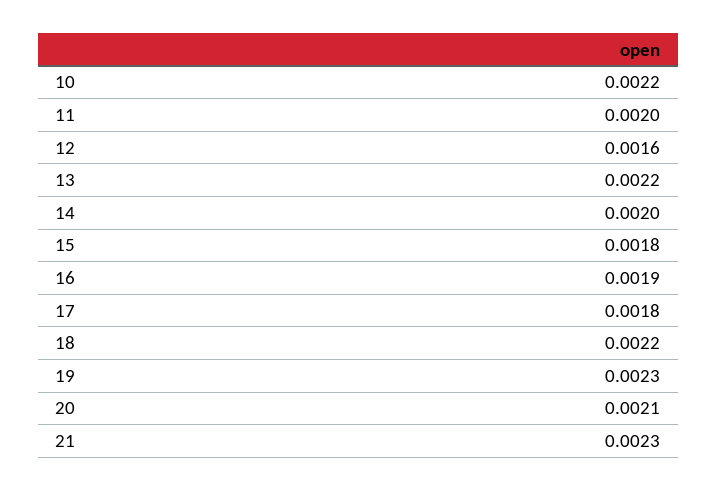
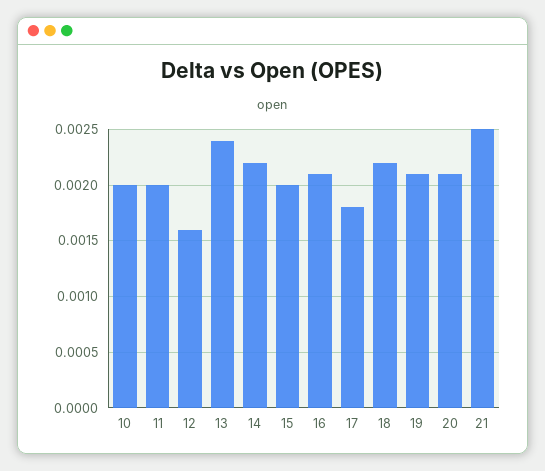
  {
-   "10": 0.0022,
+   "10": 0.002,
    "11": 0.002,
    "12": 0.0016,
-   "13": 0.0022,
+   "13": 0.0024,
-   "14": 0.002,
+   "14": 0.0022,
-   "15": 0.0018,
+   "15": 0.002,
-   "16": 0.0019,
+   "16": 0.0021,
    "17": 0.0018,
    "18": 0.0022,
-   "19": 0.0023,
+   "19": 0.0021,
    "20": 0.0021,
-   "21": 0.0023
+   "21": 0.0025
  }

